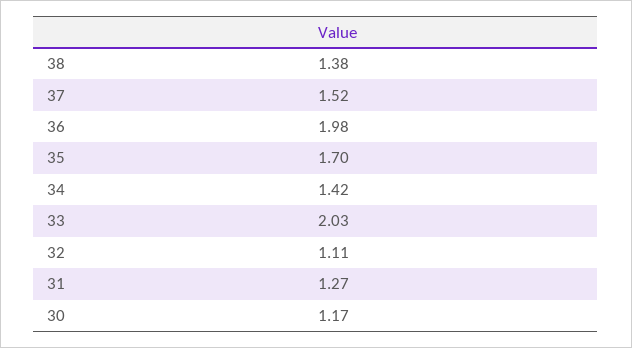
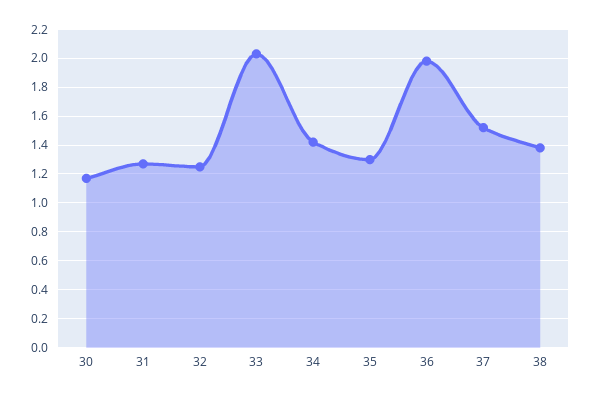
  {
    "38": 1.38,
    "37": 1.52,
    "36": 1.98,
-   "35": 1.7,
+   "35": 1.3,
    "34": 1.42,
    "33": 2.03,
-   "32": 1.11,
+   "32": 1.25,
    "31": 1.27,
    "30": 1.17
  }

